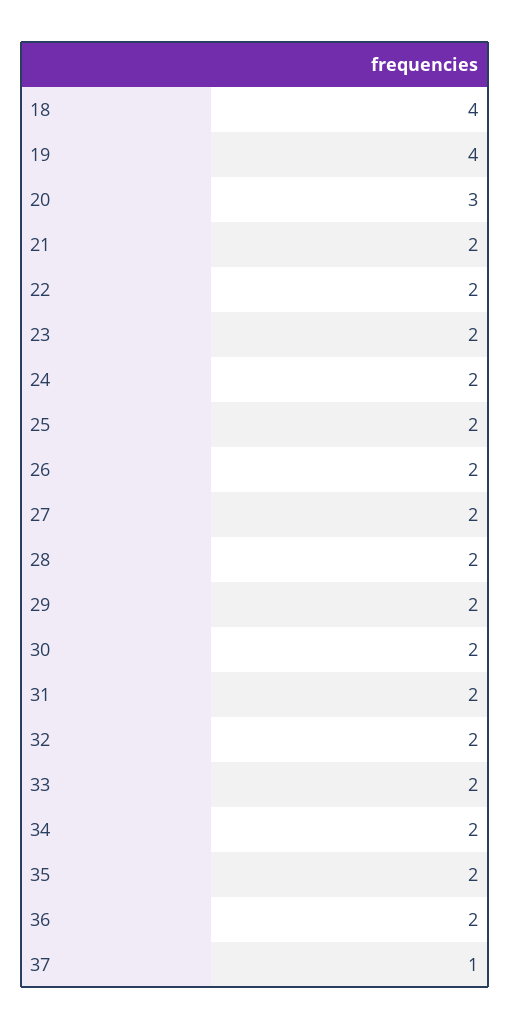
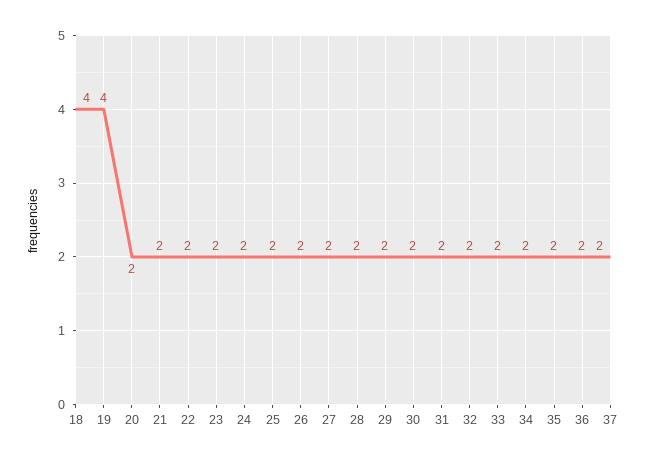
  {
    "18": 4,
    "19": 4,
-   "20": 3,
+   "20": 2,
    "21": 2,
    "22": 2,
    "23": 2,
    "24": 2,
    "25": 2,
    "26": 2,
    "27": 2,
    "28": 2,
    "29": 2,
    "30": 2,
    "31": 2,
    "32": 2,
    "33": 2,
    "34": 2,
    "35": 2,
    "36": 2,
-   "37": 1
+   "37": 2
  }

